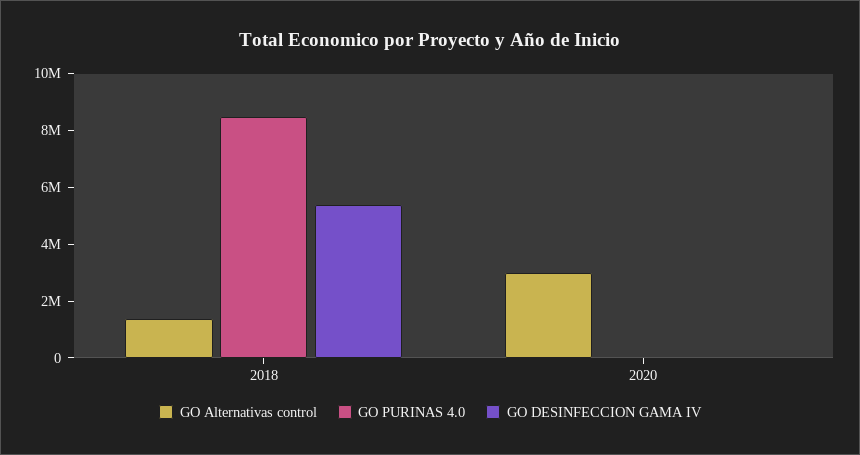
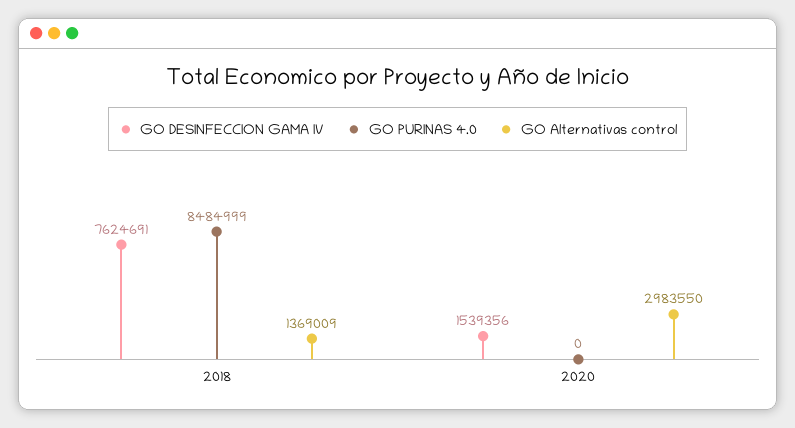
  {
    "GO Alternativas control": {
      "2018": 1369009,
      "2020": 2983550
    },
    "GO PURINAS 4.0": {
      "2018": 8484999,
      "2020": 0
    },
    "GO DESINFECCION GAMA IV": {
-     "2018": 5500000,
+     "2018": 7624691,
-     "2020": 0
+     "2020": 1539356
    }
  }

